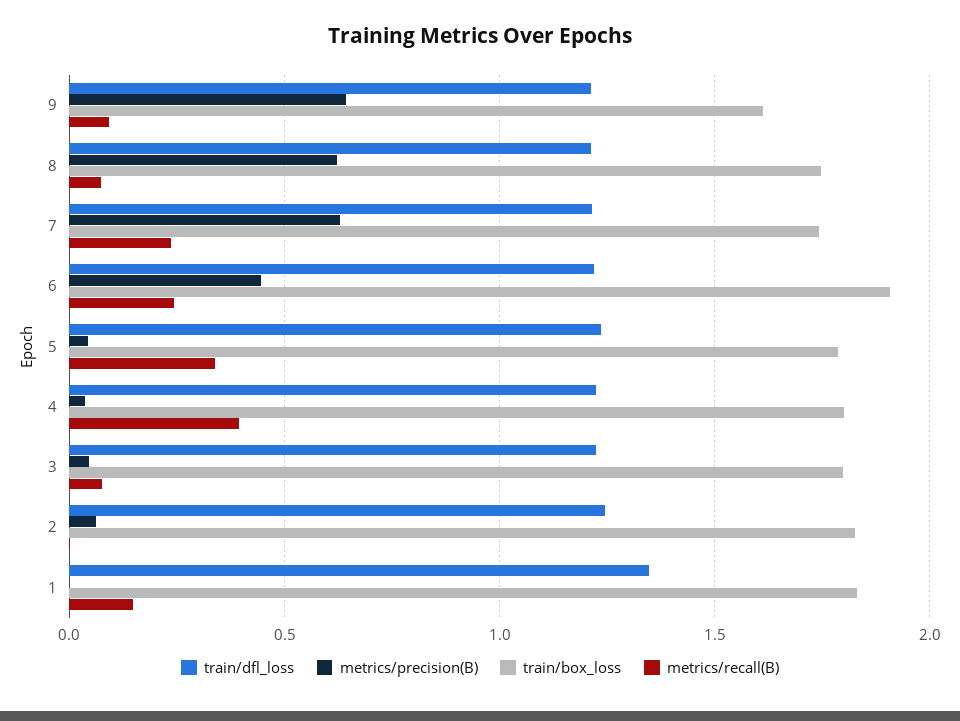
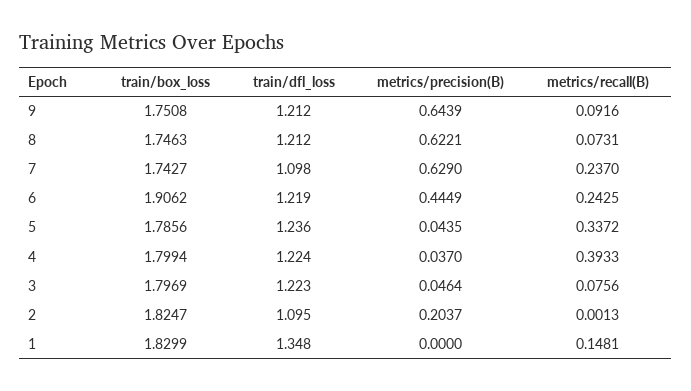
  {
    "train/dfl_loss": {
      "9": 1.212,
      "8": 1.212,
-     "7": 1.2,
+     "7": 1.098,
      "6": 1.219,
      "5": 1.236,
      "4": 1.224,
      "3": 1.223,
-     "2": 1.25,
+     "2": 1.095,
      "1": 1.348
    },
    "metrics/precision(B)": {
      "9": 0.6439,
      "8": 0.6221,
      "7": 0.629,
      "6": 0.4449,
      "5": 0.0435,
      "4": 0.037,
      "3": 0.0464,
-     "2": 0.05,
+     "2": 0.2037,
      "1": 0
    },
    "train/box_loss": {
-     "9": 1.6,
+     "9": 1.7508,
      "8": 1.7463,
      "7": 1.7427,
      "6": 1.9062,
      "5": 1.7856,
      "4": 1.7994,
      "3": 1.7969,
      "2": 1.8247,
      "1": 1.8299
    },
    "metrics/recall(B)": {
      "9": 0.0916,
      "8": 0.0731,
      "7": 0.237,
      "6": 0.2425,
      "5": 0.3372,
      "4": 0.3933,
      "3": 0.0756,
      "2": 0.0013,
      "1": 0.1481
    }
  }

